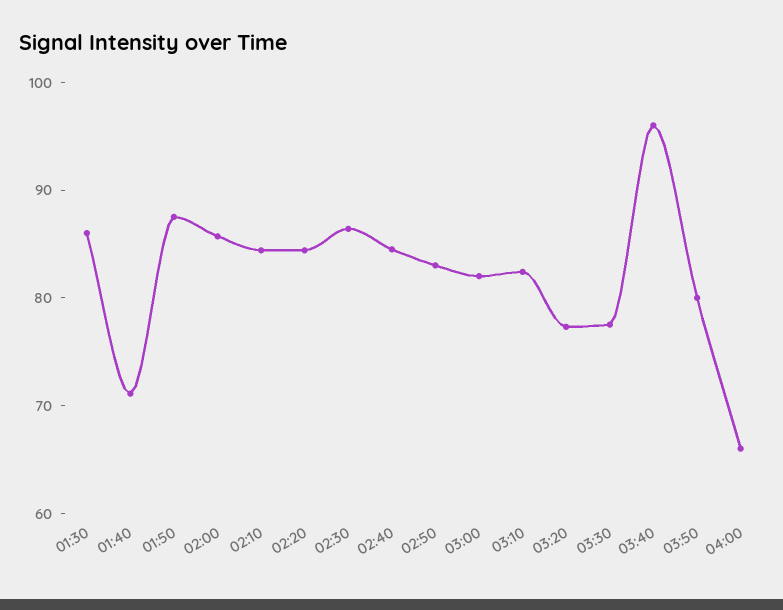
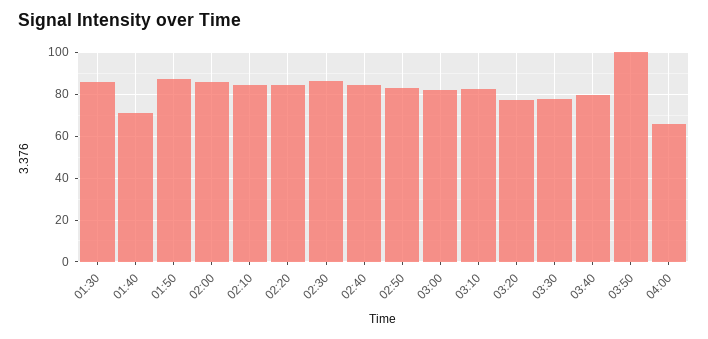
  {
    "01:30": 86,
    "01:40": 72,
    "01:50": 88,
    "02:00": 86,
    "02:10": 84,
    "02:20": 84,
    "02:30": 86,
    "02:40": 84,
    "02:50": 84,
    "03:00": 82,
    "03:10": 82,
    "03:20": 78,
    "03:30": 78,
-   "03:40": 96,
+   "03:40": 80,
-   "03:50": 80,
+   "03:50": 100,
    "04:00": 66
  }

